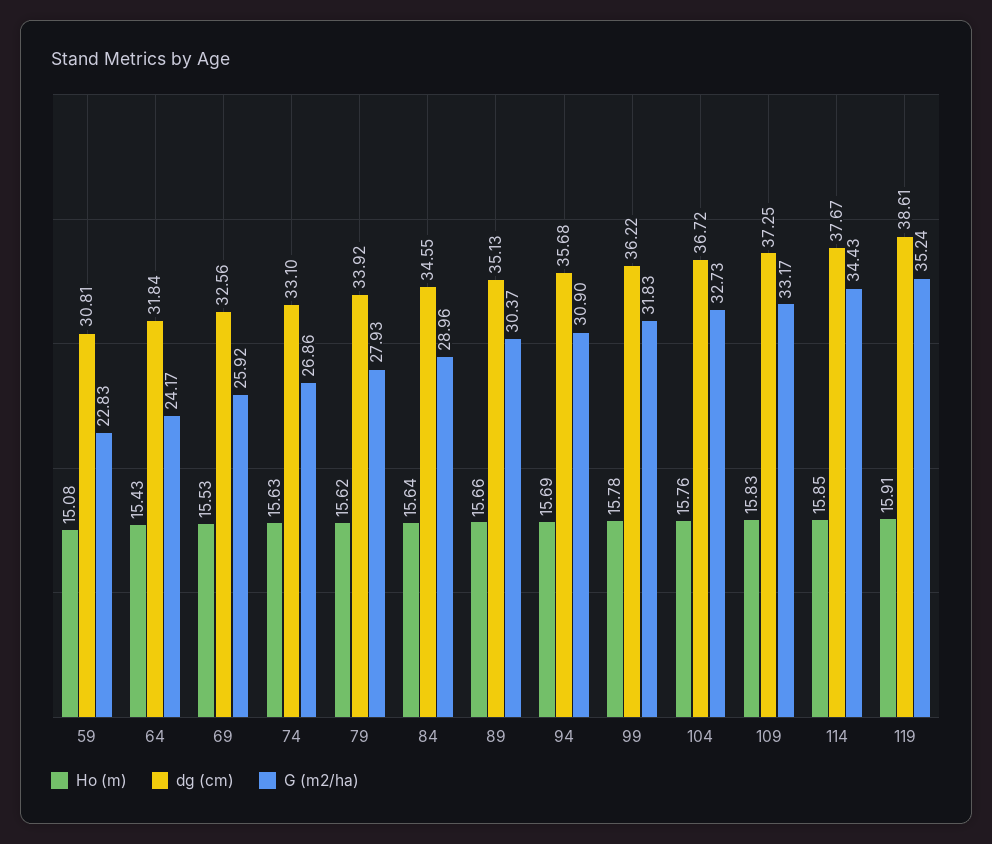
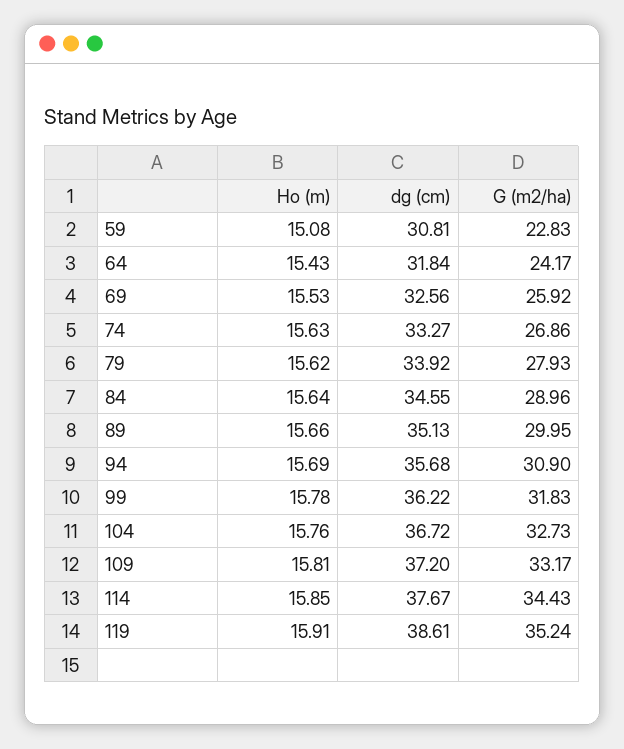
  {
    "Ho (m)": {
      "59": 15.08,
      "64": 15.43,
      "69": 15.53,
      "74": 15.63,
      "79": 15.62,
      "84": 15.64,
      "89": 15.66,
      "94": 15.69,
      "99": 15.78,
      "104": 15.76,
-     "109": 15.83,
+     "109": 15.81,
      "114": 15.85,
      "119": 15.91
    },
    "dg (cm)": {
      "59": 30.81,
      "64": 31.84,
      "69": 32.56,
-     "74": 33.1,
+     "74": 33.27,
      "79": 33.92,
      "84": 34.55,
      "89": 35.13,
      "94": 35.68,
      "99": 36.22,
      "104": 36.72,
-     "109": 37.25,
+     "109": 37.2,
      "114": 37.67,
      "119": 38.61
    },
    "G (m2/ha)": {
      "59": 22.83,
      "64": 24.17,
      "69": 25.92,
      "74": 26.86,
      "79": 27.93,
      "84": 28.96,
-     "89": 30.37,
+     "89": 29.95,
      "94": 30.9,
      "99": 31.83,
      "104": 32.73,
      "109": 33.17,
      "114": 34.43,
      "119": 35.24
    }
  }

